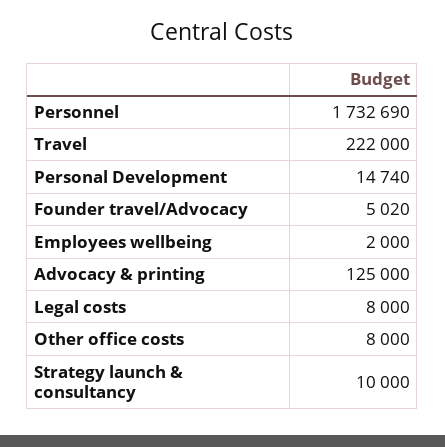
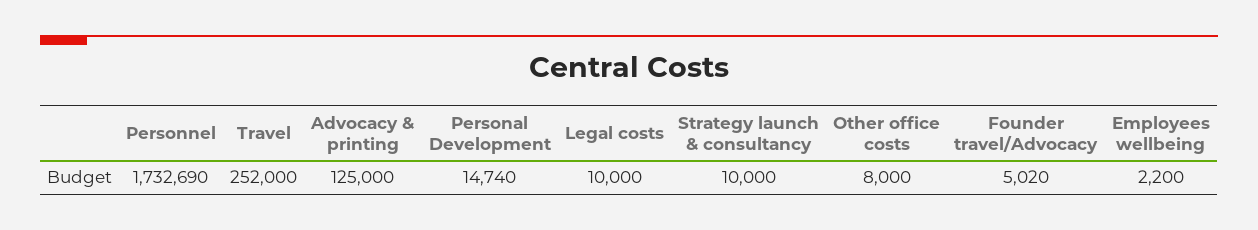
  {
    "Personnel": 1732690,
-   "Travel": 222000,
+   "Travel": 252000,
    "Personal Development": 14740,
    "Founder travel/Advocacy": 5020,
-   "Employees wellbeing": 2000,
+   "Employees wellbeing": 2200,
    "Advocacy & printing": 125000,
-   "Legal costs": 8000,
+   "Legal costs": 10000,
    "Other office costs": 8000,
    "Strategy launch & consultancy": 10000
  }

